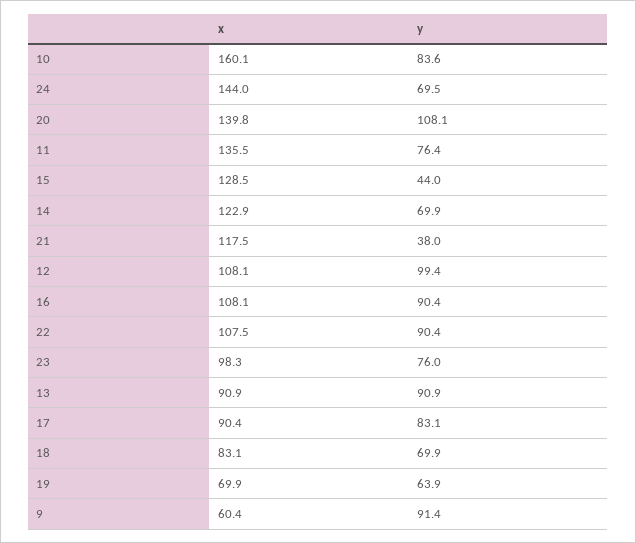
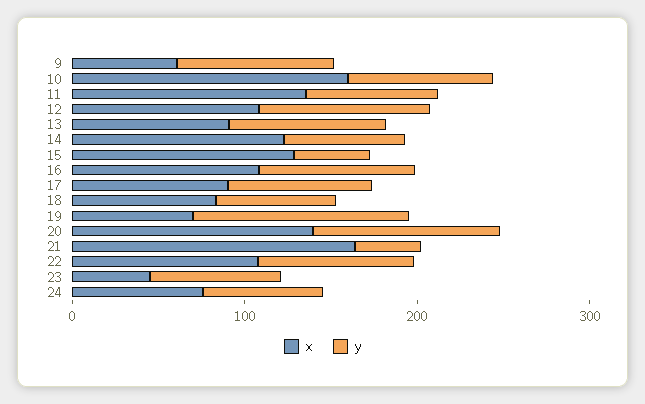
  {
    "x": {
      "10": 160.1,
-     "24": 144,
+     "24": 80,
      "20": 139.8,
      "11": 135.5,
      "15": 128.5,
      "14": 122.9,
-     "21": 117.5,
+     "21": 160,
      "12": 108.1,
      "16": 108.1,
      "22": 107.5,
-     "23": 98.3,
+     "23": 40,
      "13": 90.9,
      "17": 90.4,
      "18": 83.1,
      "19": 69.9,
      "9": 60.4
    },
    "y": {
      "10": 83.6,
      "24": 69.5,
      "20": 108.1,
      "11": 76.4,
      "15": 44,
      "14": 69.9,
      "21": 38,
      "12": 99.4,
      "16": 90.4,
      "22": 90.4,
      "23": 76,
      "13": 90.9,
      "17": 83.1,
      "18": 69.9,
-     "19": 63.9,
+     "19": 120,
      "9": 91.4
    }
  }

